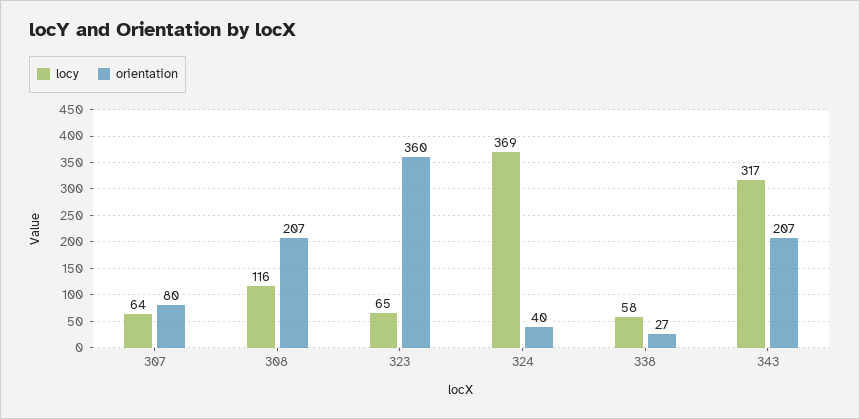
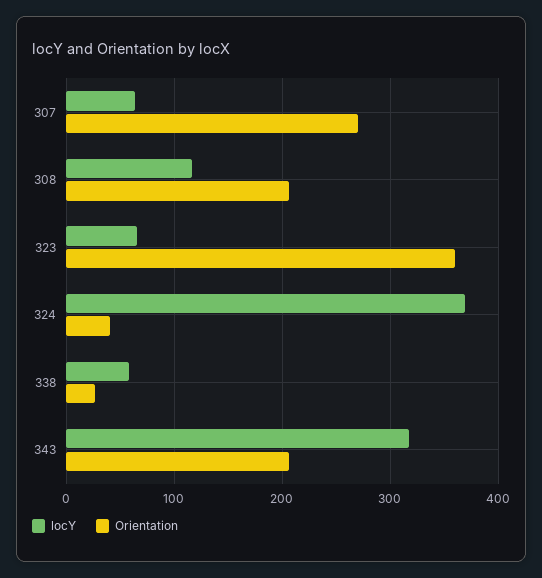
  {
    "locy": {
      "307": 64,
      "308": 116,
      "323": 65,
      "324": 369,
      "338": 58,
      "343": 317
    },
    "orientation": {
-     "307": 80,
+     "307": 270,
      "308": 207,
      "323": 360,
      "324": 40,
      "338": 27,
      "343": 207
    }
  }

